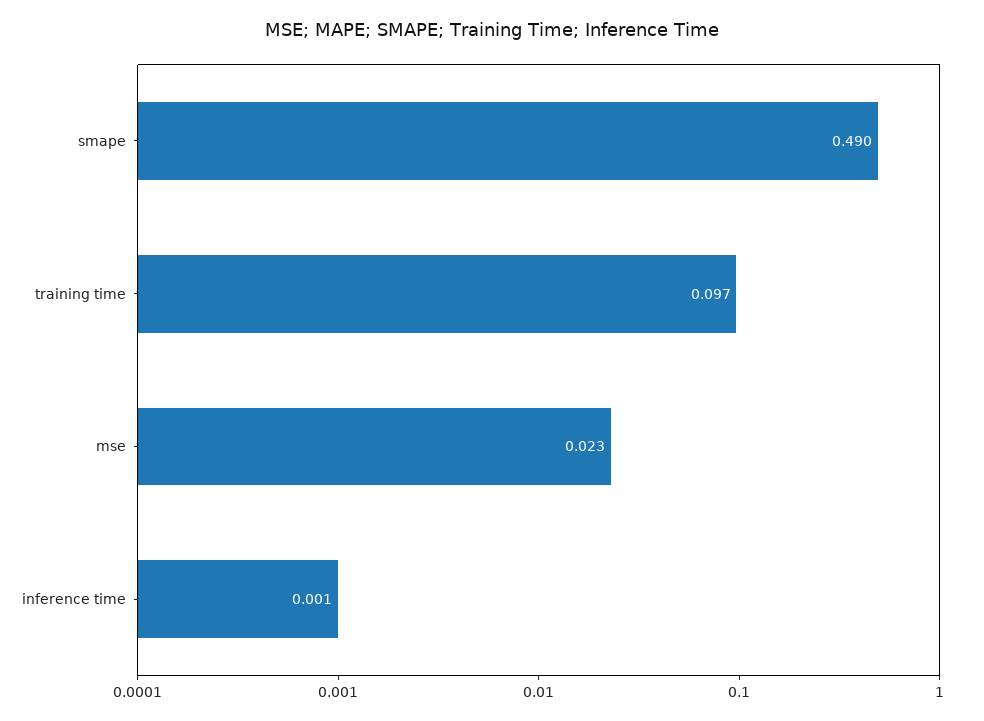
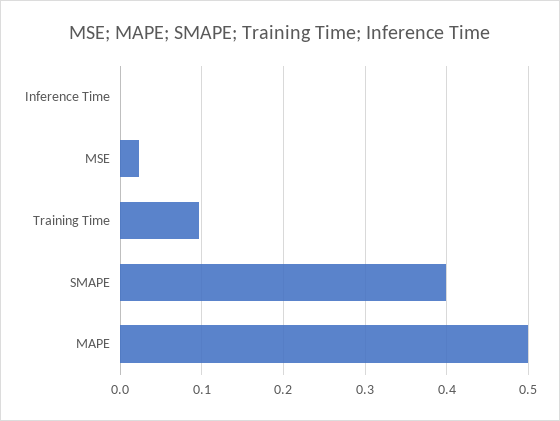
  {
-   "smape": 0.49,
+   "smape": 0.4,
    "training time": 0.097,
    "mse": 0.023,
-   "inference time": 0.001
+   "inference time": 0.001,
+   "MAPE": 0.5
  }

